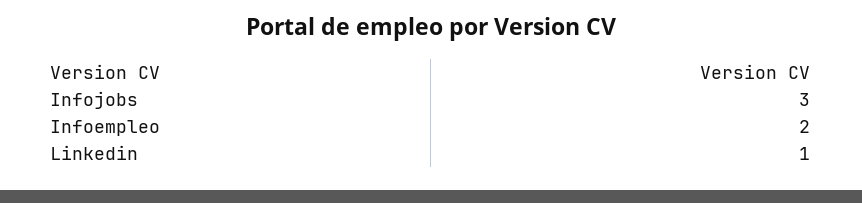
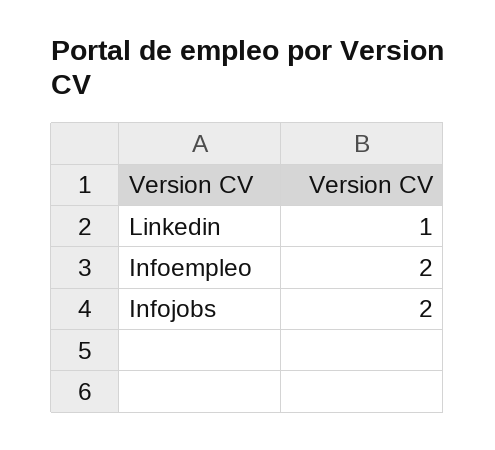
  {
-   "Infojobs": 3,
+   "Infojobs": 2,
    "Infoempleo": 2,
    "Linkedin": 1
  }

